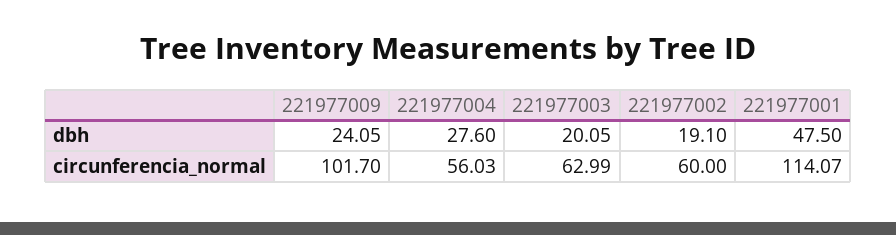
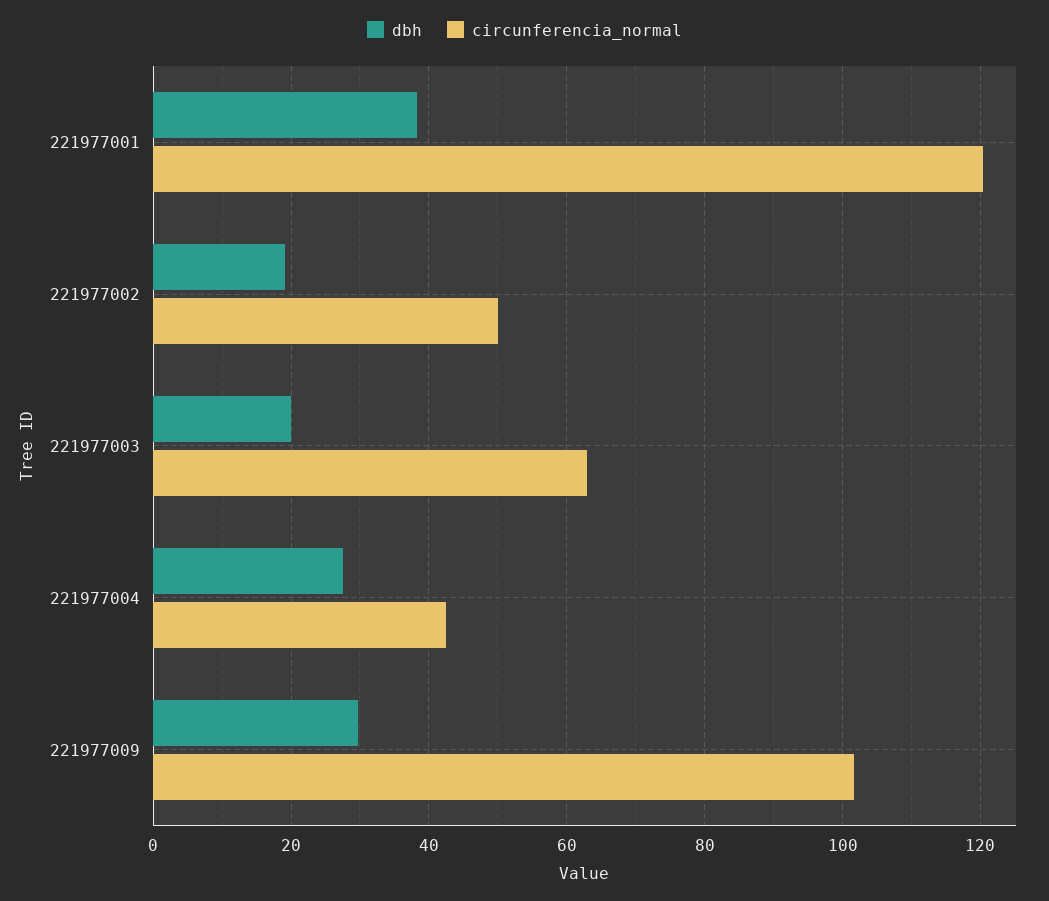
  {
    "dbh": {
-     "221977009": 24.05,
+     "221977009": 30,
      "221977004": 27.6,
      "221977003": 20.05,
      "221977002": 19.1,
-     "221977001": 47.5
+     "221977001": 38
    },
    "circunferencia_normal": {
      "221977009": 101.7,
-     "221977004": 56.03,
+     "221977004": 42,
      "221977003": 62.99,
-     "221977002": 60,
+     "221977002": 50,
-     "221977001": 114.07
+     "221977001": 120
    }
  }

